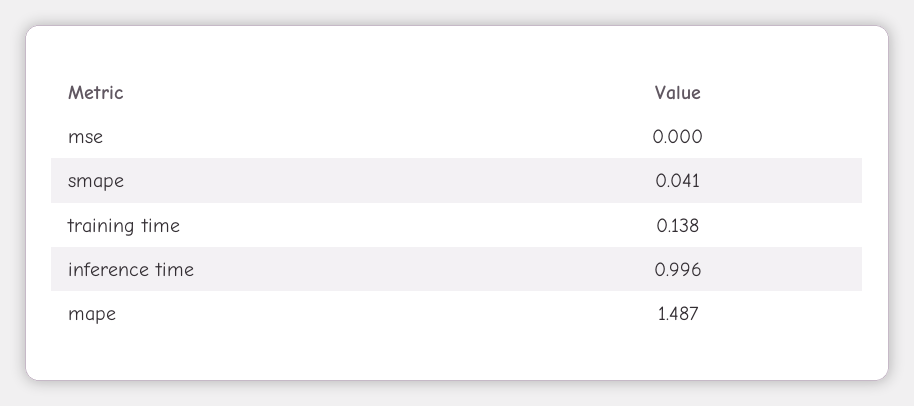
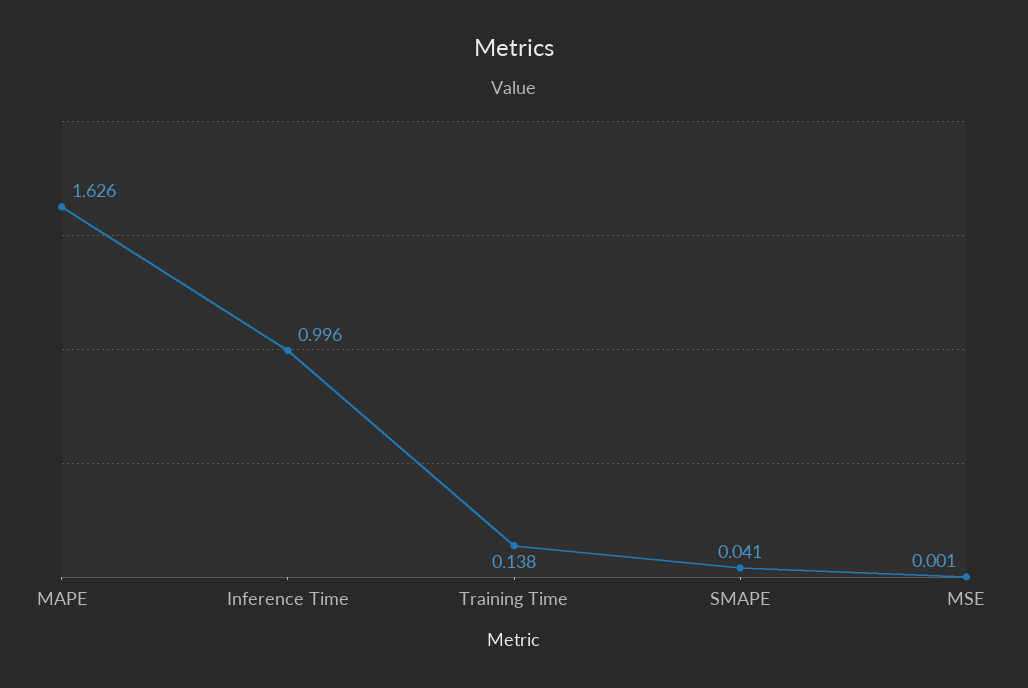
  {
-   "mse": 0,
+   "mse": 0.001,
    "smape": 0.041,
    "training time": 0.138,
    "inference time": 0.996,
-   "mape": 1.487
+   "mape": 1.626
  }

